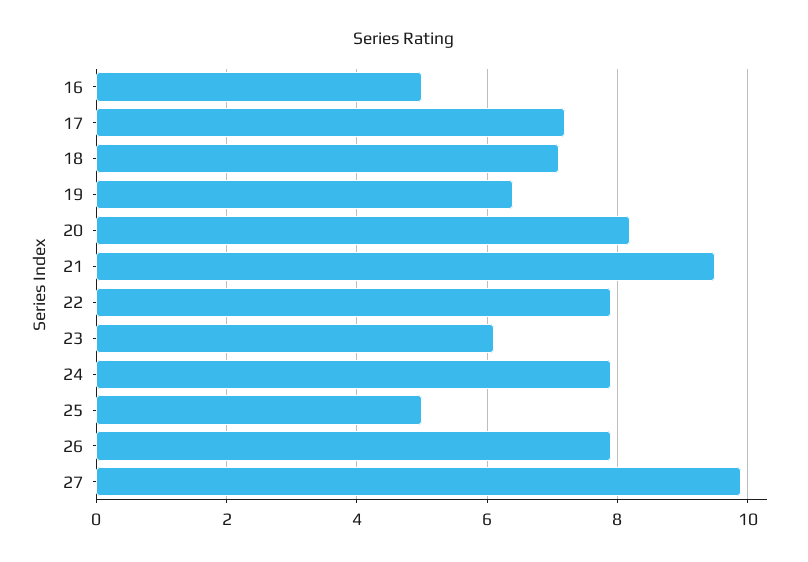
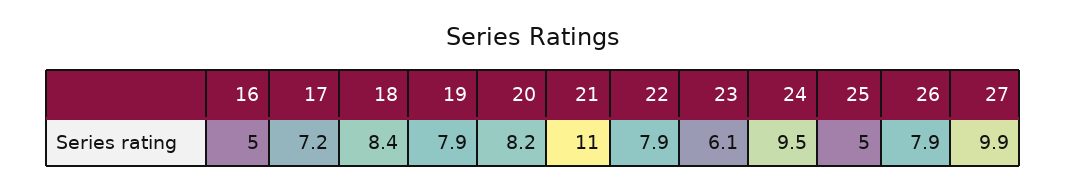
  {
    "16": 5,
    "17": 7.2,
-   "18": 7,
+   "18": 8.4,
-   "19": 6.5,
+   "19": 7.9,
    "20": 8.2,
-   "21": 9.5,
+   "21": 11,
    "22": 7.9,
    "23": 6.1,
-   "24": 8,
+   "24": 9.5,
    "25": 5,
    "26": 7.9,
    "27": 9.9
  }

